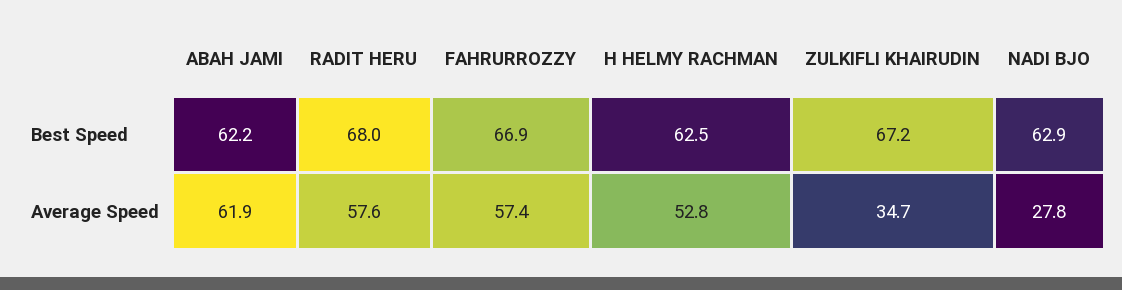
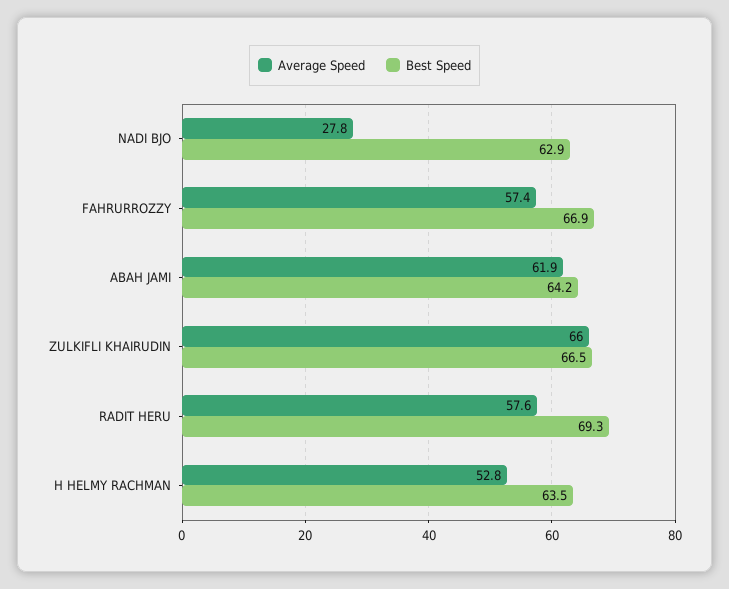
  {
    "Best Speed": {
-     "ABAH JAMI": 62.2,
+     "ABAH JAMI": 64.2,
-     "RADIT HERU": 68,
+     "RADIT HERU": 69.3,
      "FAHRURROZZY": 66.9,
-     "H HELMY RACHMAN": 62.5,
+     "H HELMY RACHMAN": 63.5,
-     "ZULKIFLI KHAIRUDIN": 67.2,
+     "ZULKIFLI KHAIRUDIN": 66.5,
      "NADI BJO": 62.9
    },
    "Average Speed": {
      "ABAH JAMI": 61.9,
      "RADIT HERU": 57.6,
      "FAHRURROZZY": 57.4,
      "H HELMY RACHMAN": 52.8,
-     "ZULKIFLI KHAIRUDIN": 34.7,
+     "ZULKIFLI KHAIRUDIN": 66,
      "NADI BJO": 27.8
    }
  }

